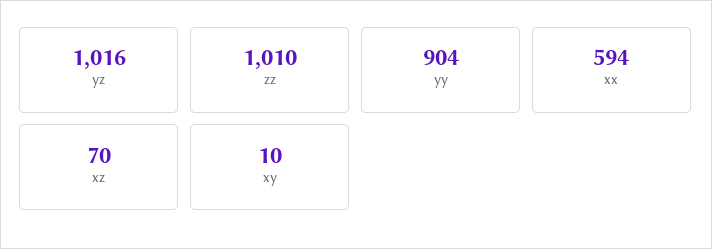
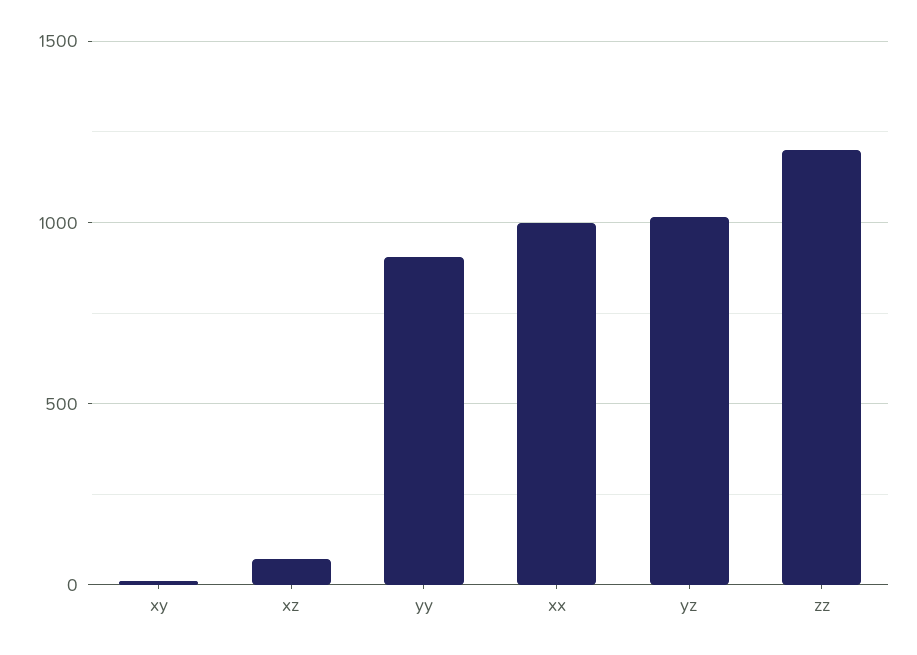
  {
    "yz": 1016,
-   "zz": 1010,
+   "zz": 1200,
    "yy": 904,
-   "xx": 594,
+   "xx": 1000,
    "xz": 70,
    "xy": 10
  }

